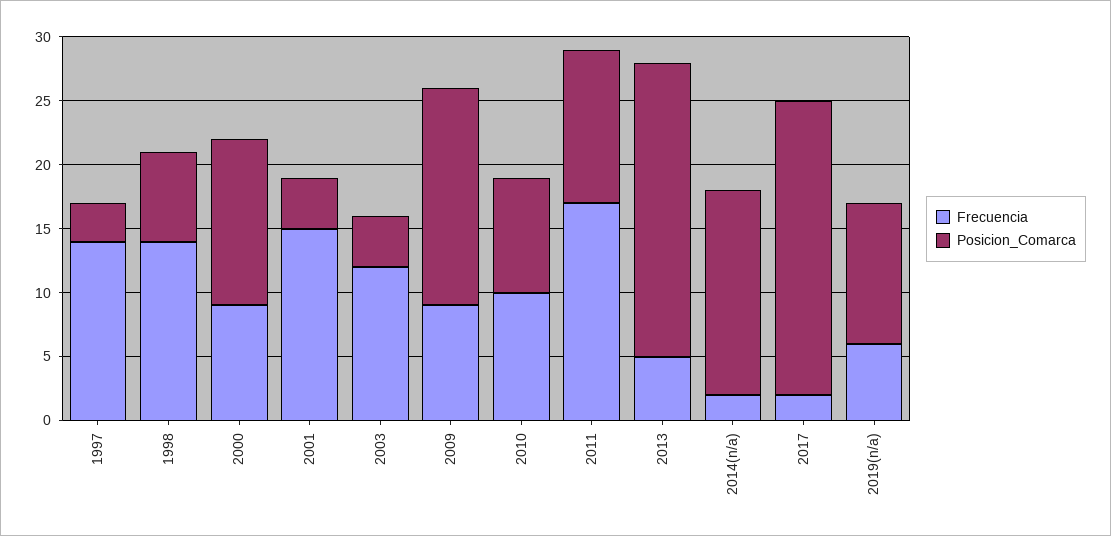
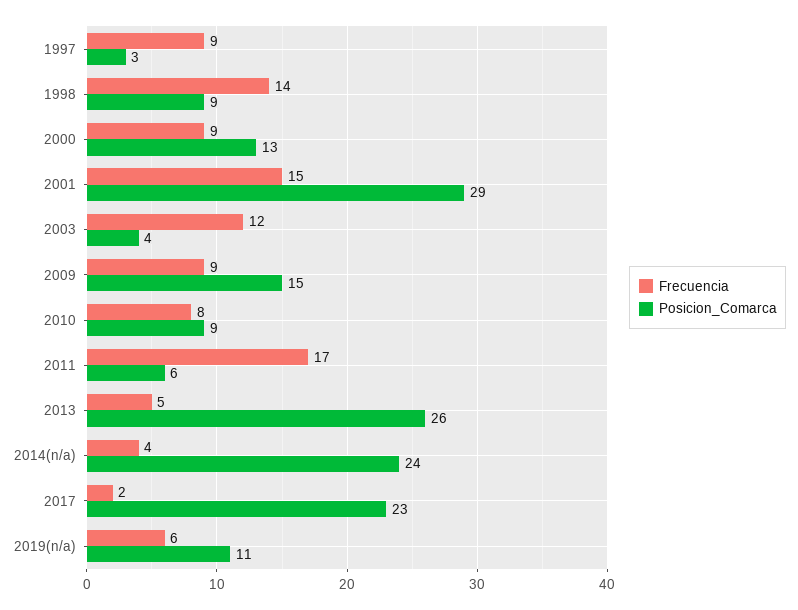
  {
    "Frecuencia": {
-     "1997": 14,
+     "1997": 9,
      "1998": 14,
      "2000": 9,
      "2001": 15,
      "2003": 12,
      "2009": 9,
-     "2010": 10,
+     "2010": 8,
      "2011": 17,
      "2013": 5,
-     "2014(n/a)": 2,
+     "2014(n/a)": 4,
      "2017": 2,
      "2019(n/a)": 6
    },
    "Posicion_Comarca": {
      "1997": 3,
-     "1998": 7,
+     "1998": 9,
      "2000": 13,
-     "2001": 4,
+     "2001": 29,
      "2003": 4,
-     "2009": 17,
+     "2009": 15,
      "2010": 9,
-     "2011": 12,
+     "2011": 6,
-     "2013": 23,
+     "2013": 26,
-     "2014(n/a)": 16,
+     "2014(n/a)": 24,
      "2017": 23,
      "2019(n/a)": 11
    }
  }

